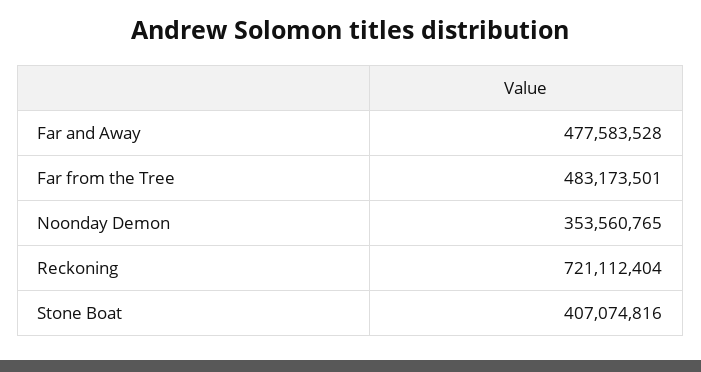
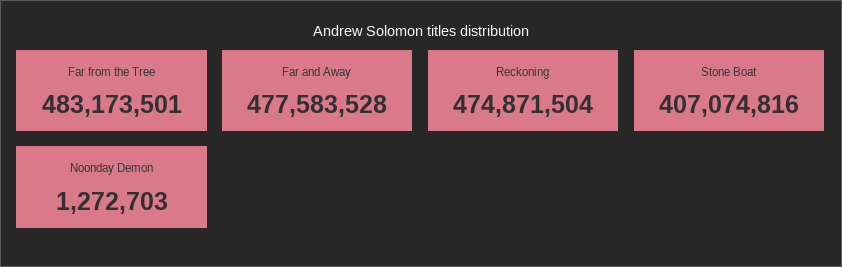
  {
    "Far and Away": 477583528,
    "Far from the Tree": 483173501,
-   "Noonday Demon": 353560765,
+   "Noonday Demon": 1272703,
-   "Reckoning": 721112404,
+   "Reckoning": 474871504,
    "Stone Boat": 407074816
  }

